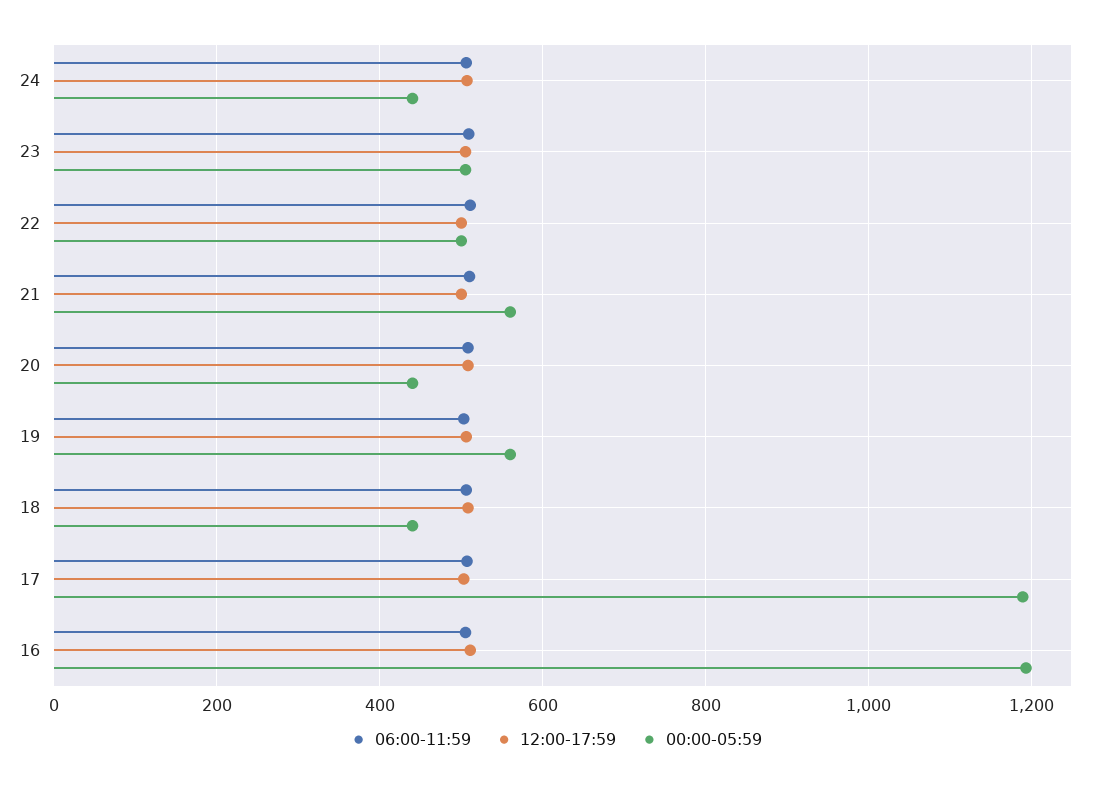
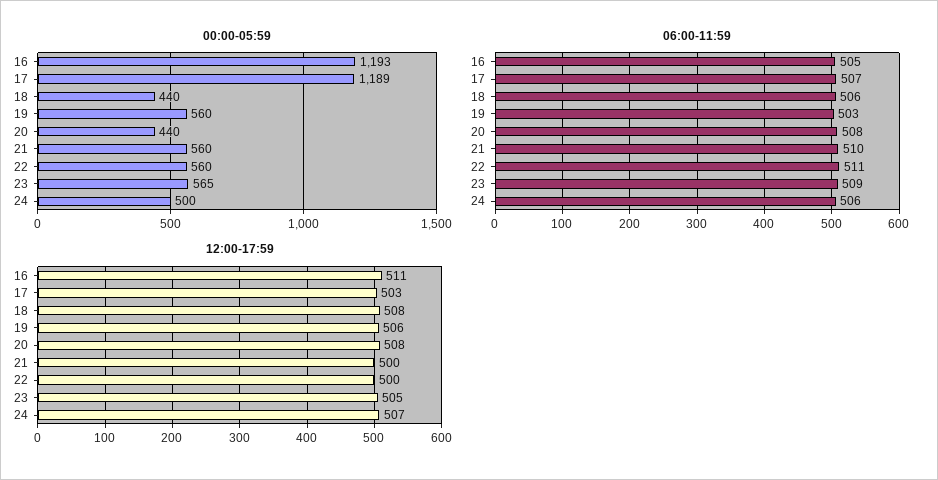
  {
    "06:00-11:59": {
      "24": 506,
      "23": 509,
      "22": 511,
      "21": 510,
      "20": 508,
      "19": 503,
      "18": 506,
      "17": 507,
      "16": 505
    },
    "12:00-17:59": {
      "24": 507,
      "23": 505,
      "22": 500,
      "21": 500,
      "20": 508,
      "19": 506,
      "18": 508,
      "17": 503,
      "16": 511
    },
    "00:00-05:59": {
-     "24": 440,
+     "24": 500,
-     "23": 500,
+     "23": 565,
-     "22": 500,
+     "22": 560,
      "21": 560,
      "20": 440,
      "19": 560,
      "18": 440,
      "17": 1189,
      "16": 1193
    }
  }

